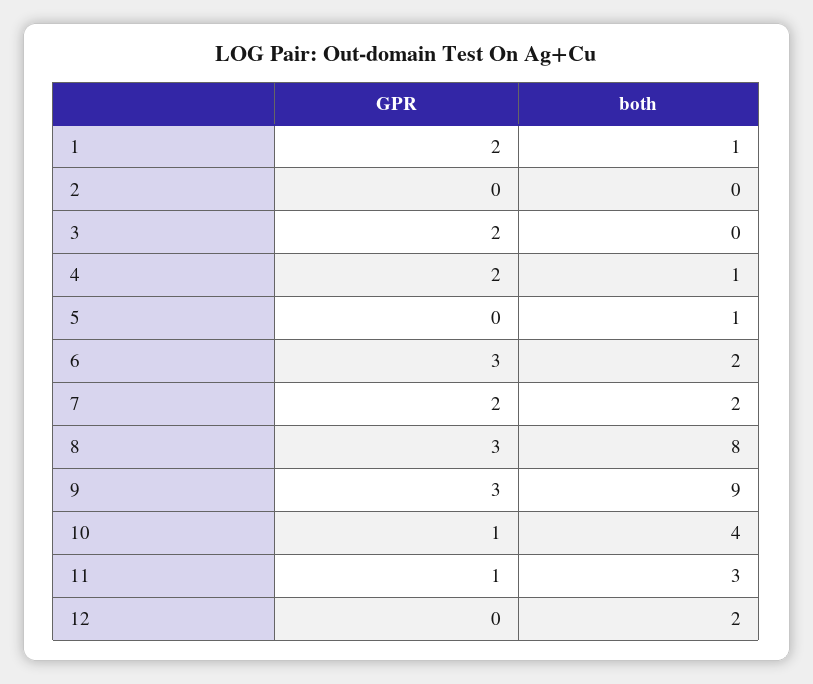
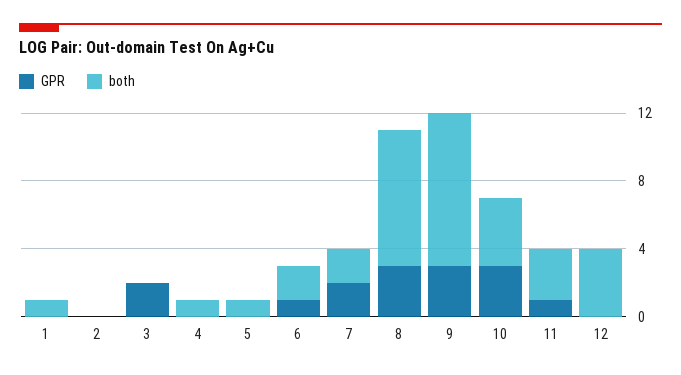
  {
    "GPR": {
-     "1": 2,
+     "1": 0,
      "2": 0,
      "3": 2,
-     "4": 2,
+     "4": 0,
      "5": 0,
-     "6": 3,
+     "6": 1,
      "7": 2,
      "8": 3,
      "9": 3,
-     "10": 1,
+     "10": 3,
      "11": 1,
      "12": 0
    },
    "both": {
      "1": 1,
      "2": 0,
      "3": 0,
      "4": 1,
      "5": 1,
      "6": 2,
      "7": 2,
      "8": 8,
      "9": 9,
      "10": 4,
      "11": 3,
-     "12": 2
+     "12": 4
    }
  }

